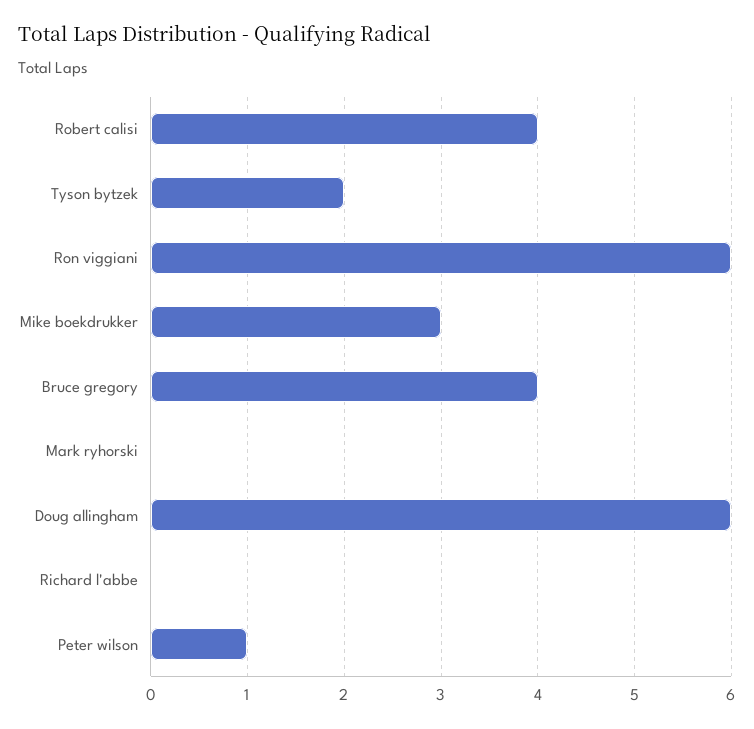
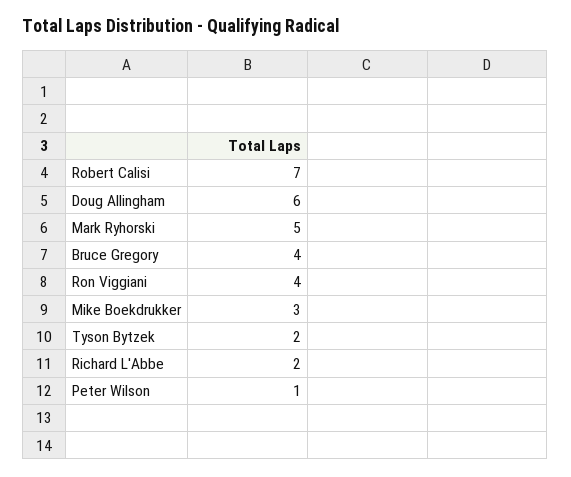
  {
-   "Robert calisi": 4,
+   "Robert calisi": 7,
    "Tyson bytzek": 2,
-   "Ron viggiani": 6,
+   "Ron viggiani": 4,
    "Mike boekdrukker": 3,
    "Bruce gregory": 4,
-   "Mark ryhorski": 0,
+   "Mark ryhorski": 5,
    "Doug allingham": 6,
-   "Richard l'abbe": 0,
+   "Richard l'abbe": 2,
    "Peter wilson": 1
  }

